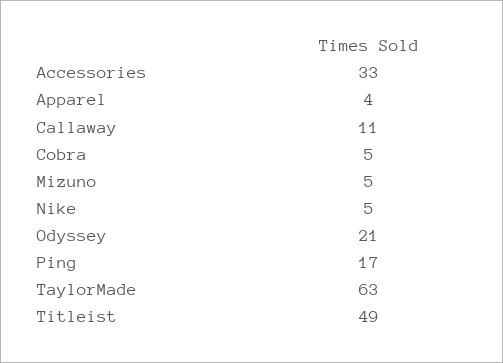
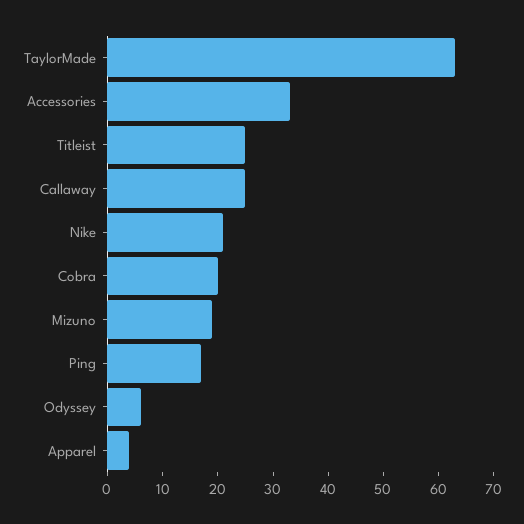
  {
    "Accessories": 33,
    "Apparel": 4,
-   "Callaway": 11,
+   "Callaway": 25,
-   "Cobra": 5,
+   "Cobra": 20,
-   "Mizuno": 5,
+   "Mizuno": 20,
-   "Nike": 5,
+   "Nike": 20,
-   "Odyssey": 21,
+   "Odyssey": 5,
    "Ping": 17,
    "TaylorMade": 63,
-   "Titleist": 49
+   "Titleist": 25
  }

